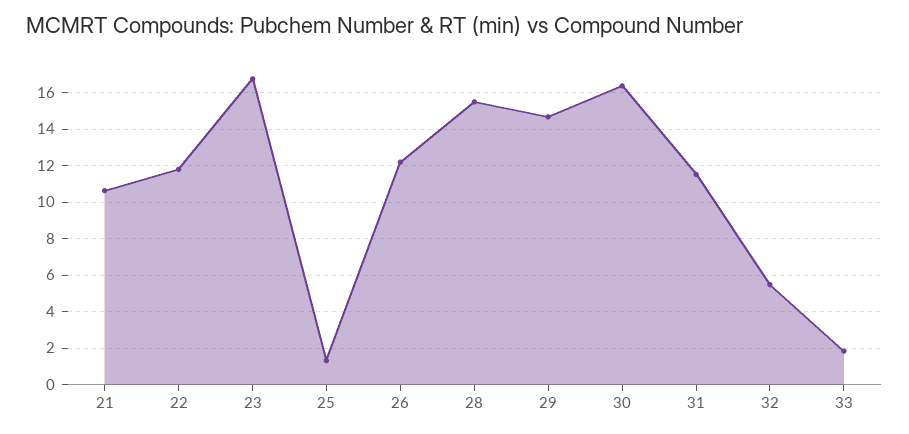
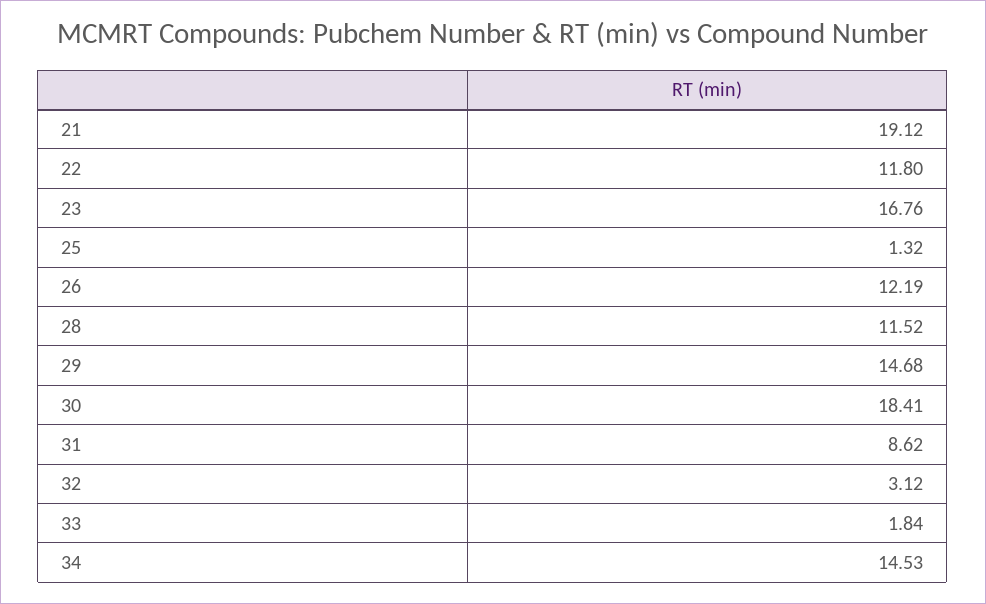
  {
-   "21": 10.5,
+   "21": 19.12,
    "22": 11.8,
    "23": 16.76,
    "25": 1.32,
    "26": 12.19,
-   "28": 15.5,
+   "28": 11.52,
    "29": 14.68,
-   "30": 16.5,
+   "30": 18.41,
-   "31": 11.5,
+   "31": 8.62,
-   "32": 5.5,
+   "32": 3.12,
-   "33": 1.84
+   "33": 1.84,
+   "34": 14.53
  }

